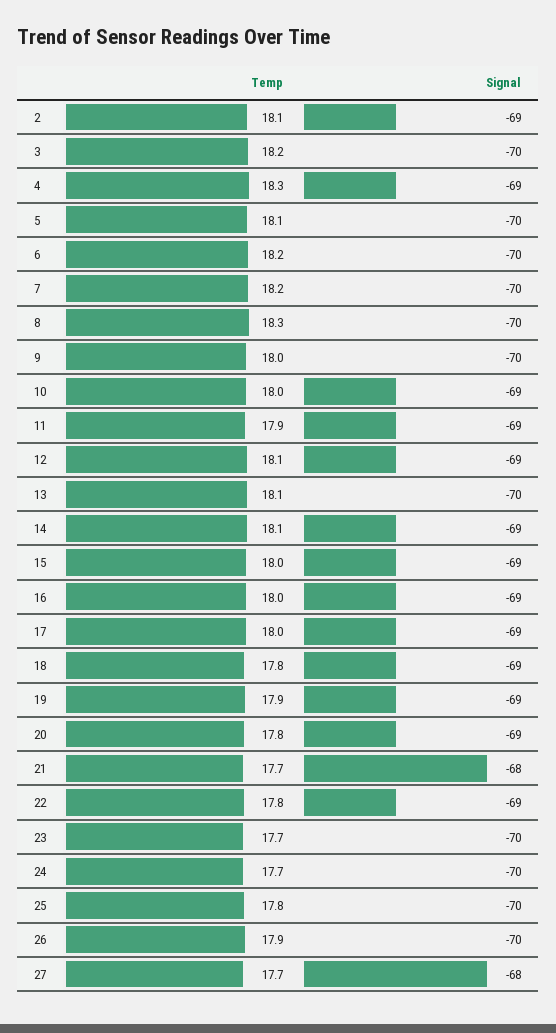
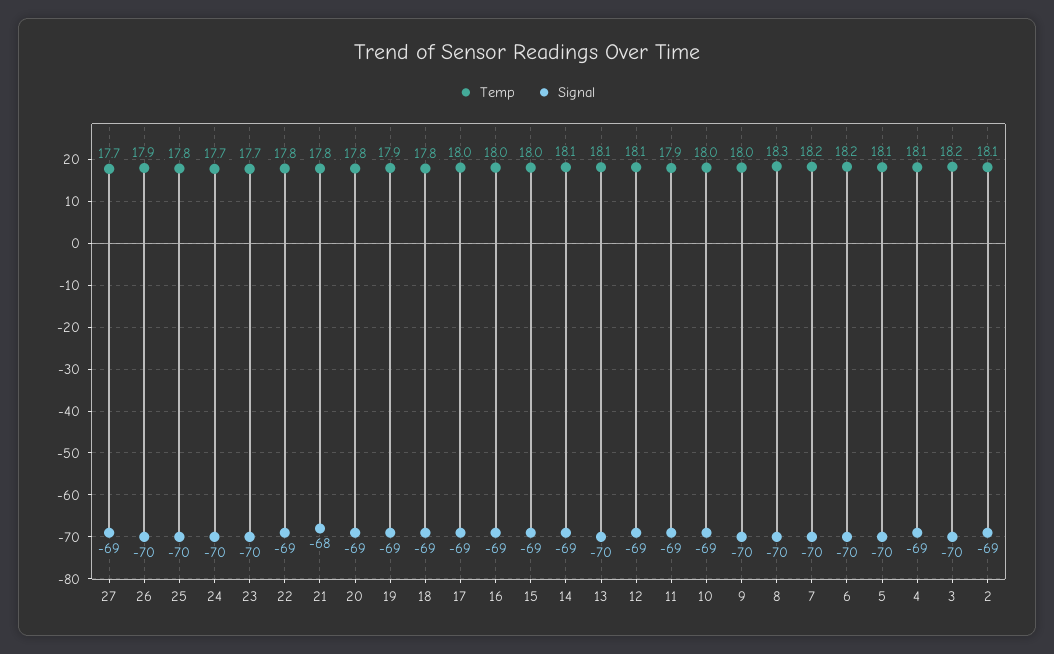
  {
    "Temp": {
      "2": 18.1,
      "3": 18.2,
-     "4": 18.3,
+     "4": 18.1,
      "5": 18.1,
      "6": 18.2,
      "7": 18.2,
      "8": 18.3,
      "9": 18,
      "10": 18,
      "11": 17.9,
      "12": 18.1,
      "13": 18.1,
      "14": 18.1,
      "15": 18,
      "16": 18,
      "17": 18,
      "18": 17.8,
      "19": 17.9,
      "20": 17.8,
-     "21": 17.7,
+     "21": 17.8,
      "22": 17.8,
      "23": 17.7,
      "24": 17.7,
      "25": 17.8,
      "26": 17.9,
      "27": 17.7
    },
    "Signal": {
      "2": -69,
      "3": -70,
      "4": -69,
      "5": -70,
      "6": -70,
      "7": -70,
      "8": -70,
      "9": -70,
      "10": -69,
      "11": -69,
      "12": -69,
      "13": -70,
      "14": -69,
      "15": -69,
      "16": -69,
      "17": -69,
      "18": -69,
      "19": -69,
      "20": -69,
      "21": -68,
      "22": -69,
      "23": -70,
      "24": -70,
      "25": -70,
      "26": -70,
-     "27": -68
+     "27": -69
    }
  }

